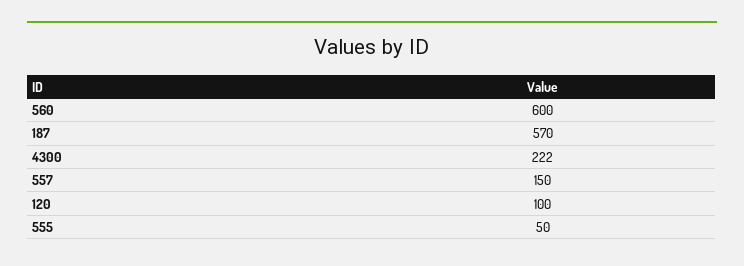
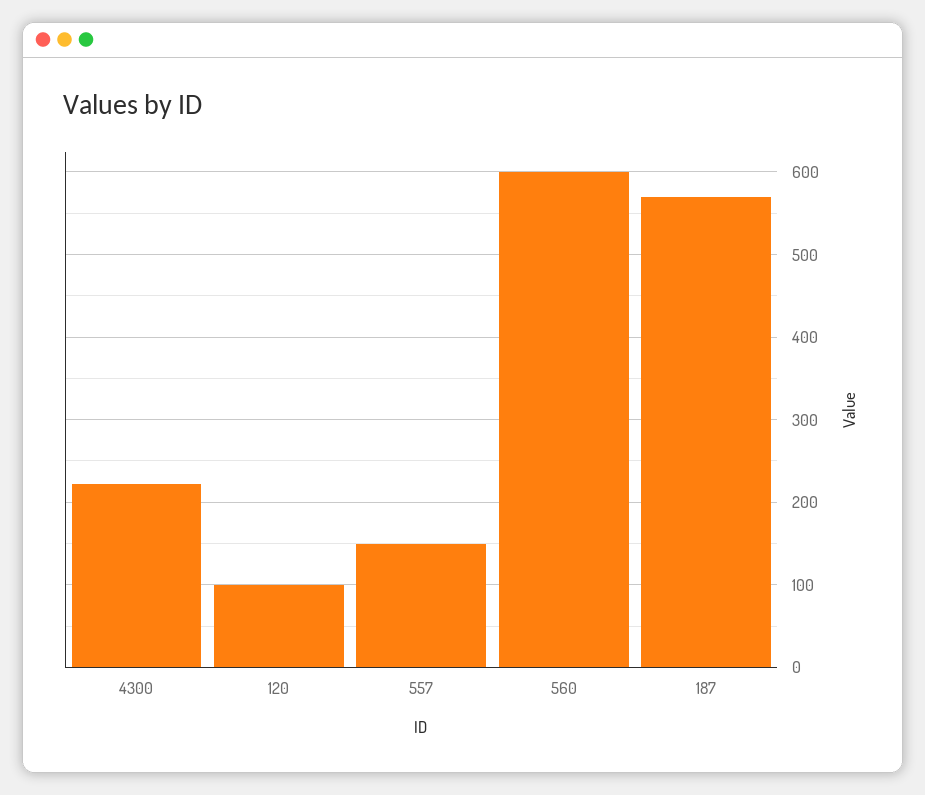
  {
    "560": 600,
    "187": 570,
    "4300": 222,
    "557": 150,
-   "120": 100,
+   "120": 100
-   "555": 50
  }

